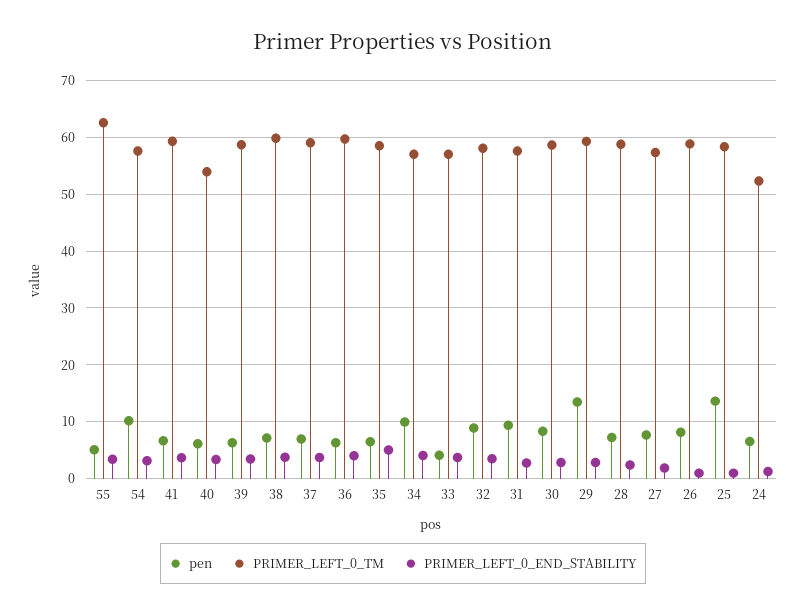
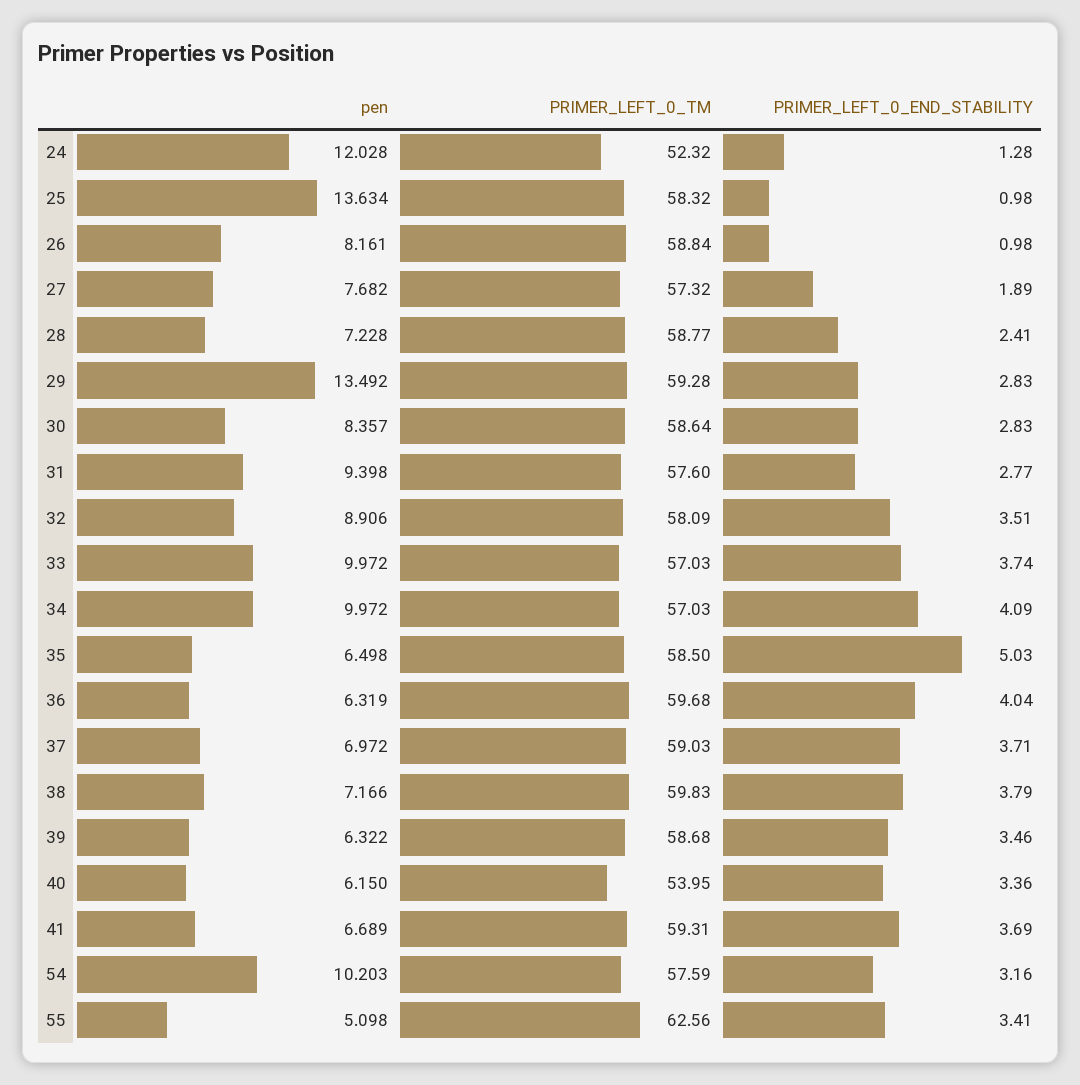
  {
    "pen": {
      "55": 5.098,
      "54": 10.203,
      "41": 6.689,
      "40": 6.15,
      "39": 6.322,
      "38": 7.166,
      "37": 6.972,
      "36": 6.319,
      "35": 6.498,
      "34": 9.972,
-     "33": 4,
+     "33": 9.972,
      "32": 8.906,
      "31": 9.398,
      "30": 8.357,
      "29": 13.492,
      "28": 7.228,
      "27": 7.682,
      "26": 8.161,
      "25": 13.634,
-     "24": 6
+     "24": 12.028
    },
    "PRIMER_LEFT_0_TM": {
      "55": 62.56,
      "54": 57.59,
      "41": 59.31,
      "40": 53.95,
      "39": 58.68,
      "38": 59.83,
      "37": 59.03,
      "36": 59.68,
      "35": 58.5,
      "34": 57.03,
      "33": 57.03,
      "32": 58.09,
      "31": 57.6,
      "30": 58.64,
      "29": 59.28,
      "28": 58.77,
      "27": 57.32,
      "26": 58.84,
      "25": 58.32,
      "24": 52.32
    },
    "PRIMER_LEFT_0_END_STABILITY": {
      "55": 3.41,
      "54": 3.16,
      "41": 3.69,
      "40": 3.36,
      "39": 3.46,
      "38": 3.79,
      "37": 3.71,
      "36": 4.04,
      "35": 5.03,
      "34": 4.09,
      "33": 3.74,
      "32": 3.51,
      "31": 2.77,
      "30": 2.83,
      "29": 2.83,
      "28": 2.41,
      "27": 1.89,
      "26": 0.98,
      "25": 0.98,
      "24": 1.28
    }
  }

